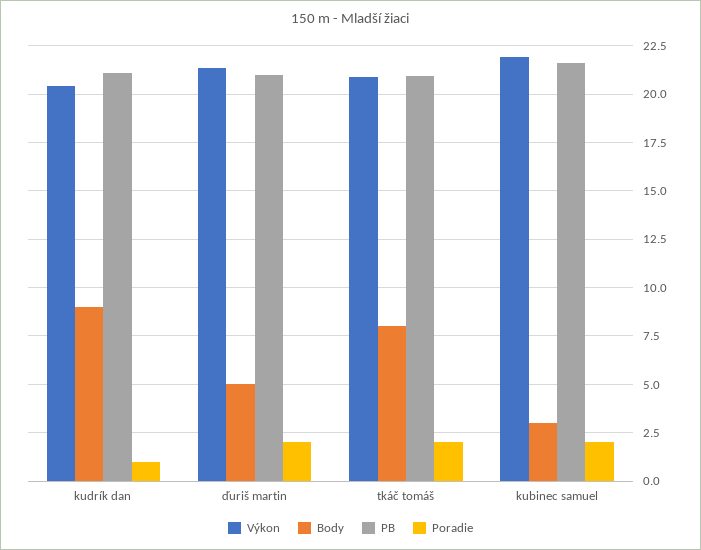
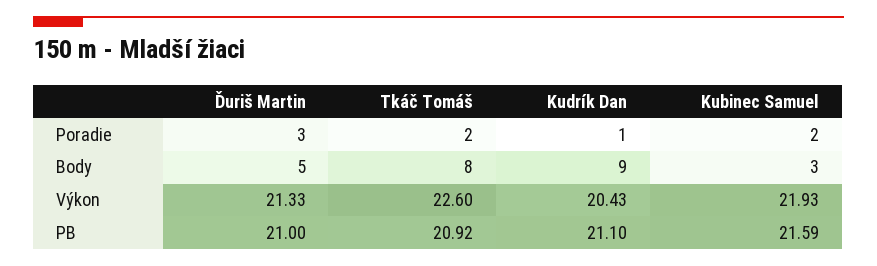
  {
    "Výkon": {
      "kudrík dan": 20.43,
      "ďuriš martin": 21.33,
-     "tkáč tomáš": 21,
+     "tkáč tomáš": 22.6,
      "kubinec samuel": 21.93
    },
    "Body": {
      "kudrík dan": 9,
      "ďuriš martin": 5,
      "tkáč tomáš": 8,
      "kubinec samuel": 3
    },
    "PB": {
      "kudrík dan": 21.1,
      "ďuriš martin": 21,
      "tkáč tomáš": 20.92,
      "kubinec samuel": 21.59
    },
    "Poradie": {
      "kudrík dan": 1,
-     "ďuriš martin": 2,
+     "ďuriš martin": 3,
      "tkáč tomáš": 2,
      "kubinec samuel": 2
    }
  }

